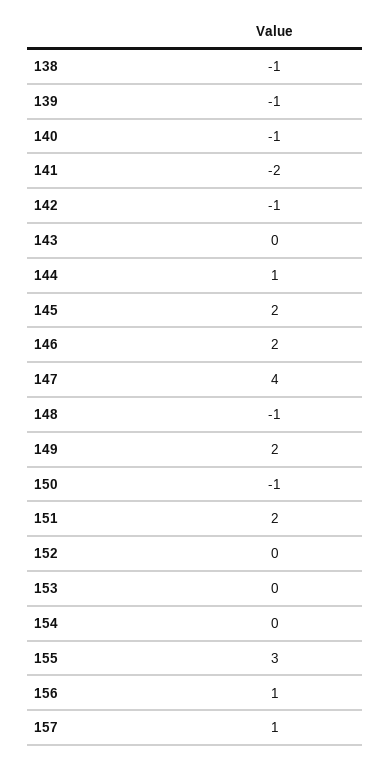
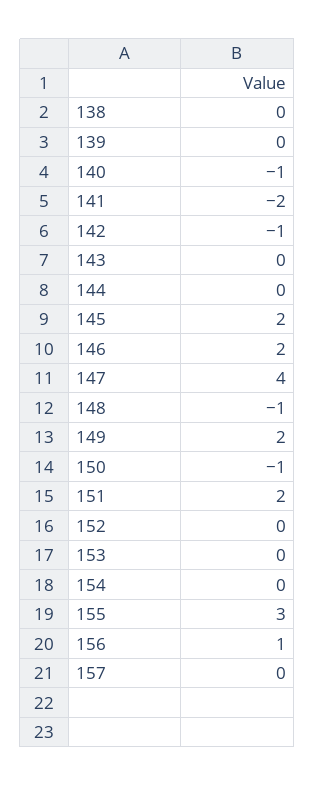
  {
-   "138": -1,
+   "138": 0,
-   "139": -1,
+   "139": 0,
    "140": -1,
    "141": -2,
    "142": -1,
    "143": 0,
-   "144": 1,
+   "144": 0,
    "145": 2,
    "146": 2,
    "147": 4,
    "148": -1,
    "149": 2,
    "150": -1,
    "151": 2,
    "152": 0,
    "153": 0,
    "154": 0,
    "155": 3,
    "156": 1,
-   "157": 1
+   "157": 0
  }

